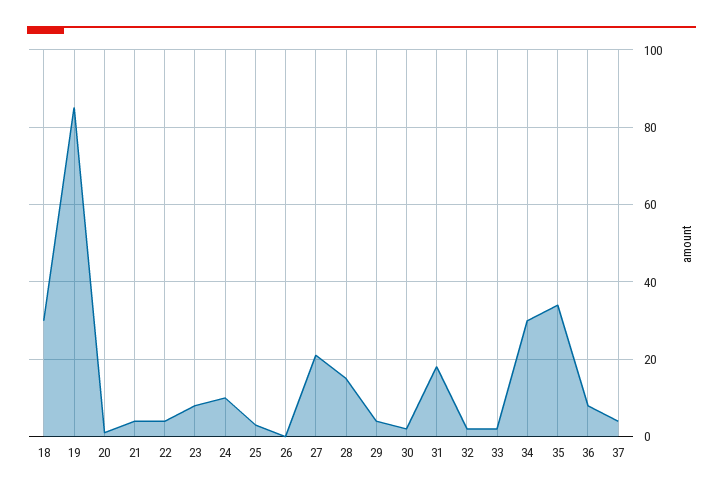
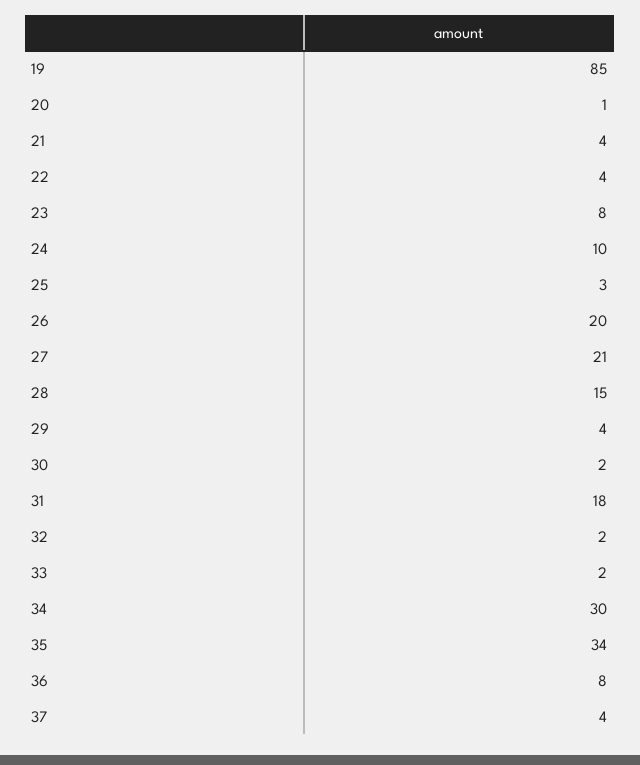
  {
-   "18": 30,
    "19": 85,
    "20": 1,
    "21": 4,
    "22": 4,
    "23": 8,
    "24": 10,
    "25": 3,
-   "26": 0,
+   "26": 20,
    "27": 21,
    "28": 15,
    "29": 4,
    "30": 2,
    "31": 18,
    "32": 2,
    "33": 2,
    "34": 30,
    "35": 34,
    "36": 8,
    "37": 4
  }

